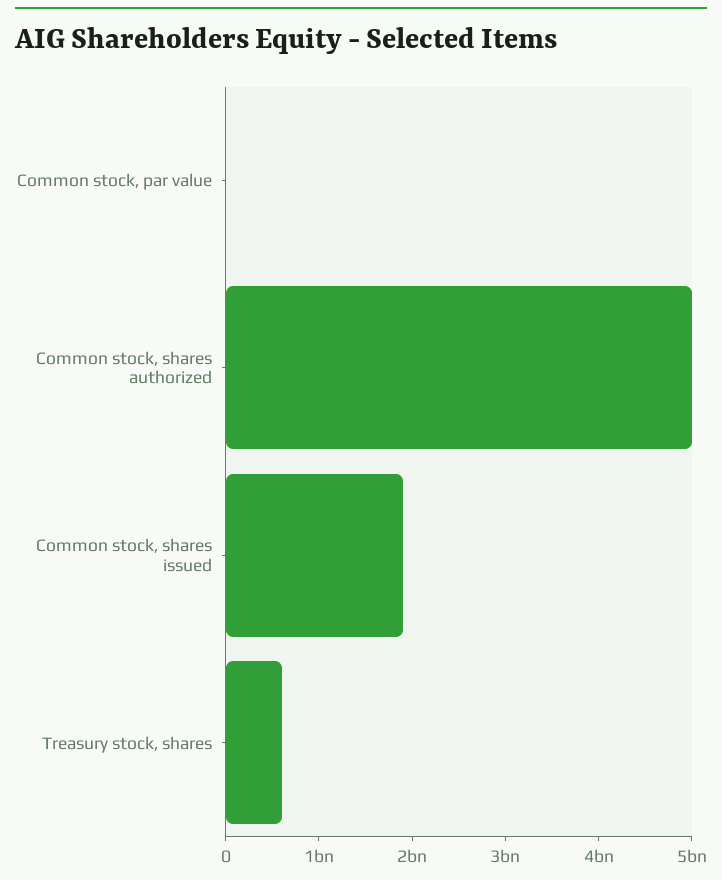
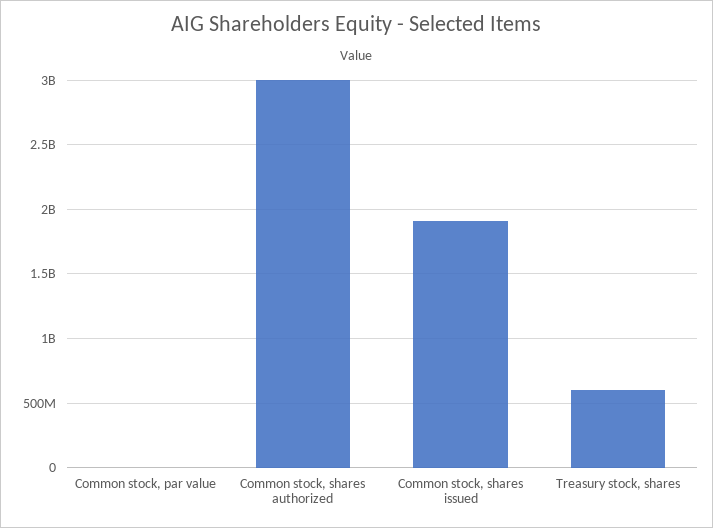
  {
    "Common stock, par value": 0,
-   "Common stock, shares authorized": 5000000000,
+   "Common stock, shares authorized": 3000000000,
    "Common stock, shares issued": 1900000000,
    "Treasury stock, shares": 600000000
  }

